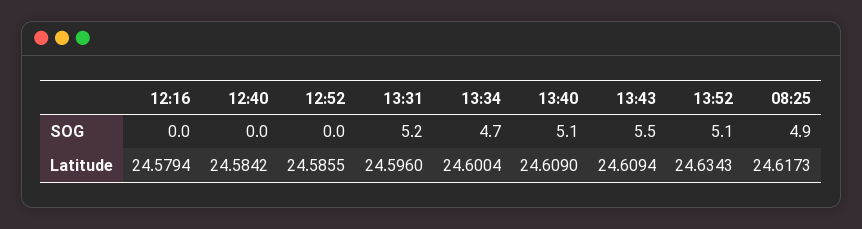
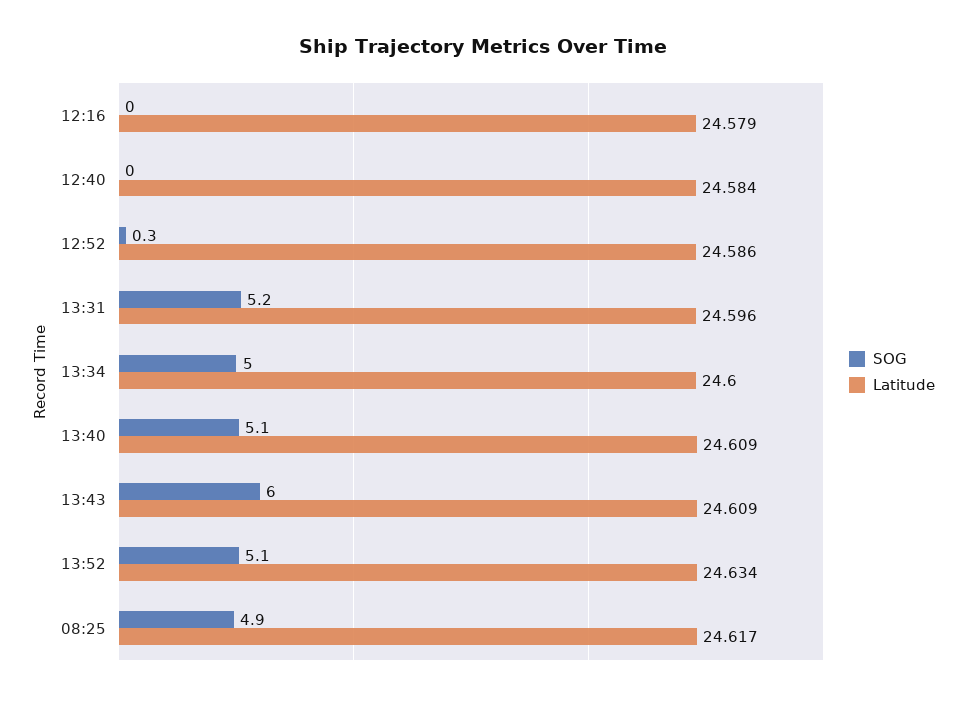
  {
    "SOG": {
      "12:16": 0,
      "12:40": 0,
-     "12:52": 0,
+     "12:52": 0.3,
      "13:31": 5.2,
-     "13:34": 4.7,
+     "13:34": 5,
      "13:40": 5.1,
-     "13:43": 5.5,
+     "13:43": 6,
      "13:52": 5.1,
      "08:25": 4.9
    },
    "Latitude": {
      "12:16": 24.5794,
      "12:40": 24.5842,
      "12:52": 24.5855,
      "13:31": 24.596,
      "13:34": 24.6004,
      "13:40": 24.609,
      "13:43": 24.6094,
      "13:52": 24.6343,
      "08:25": 24.6173
    }
  }

